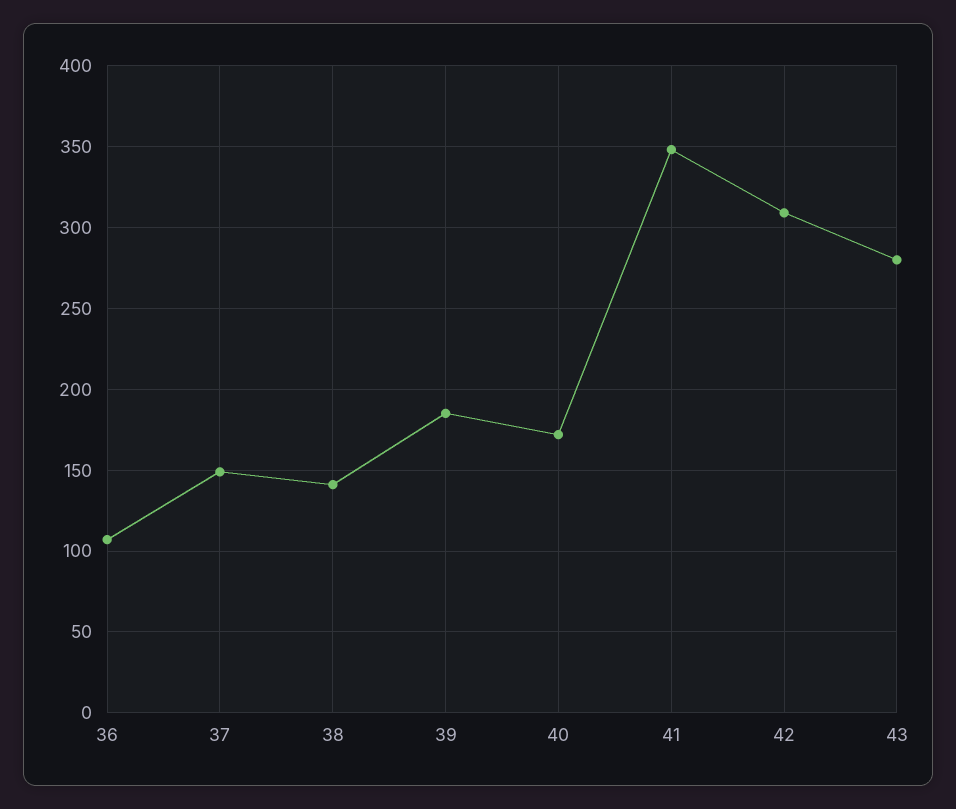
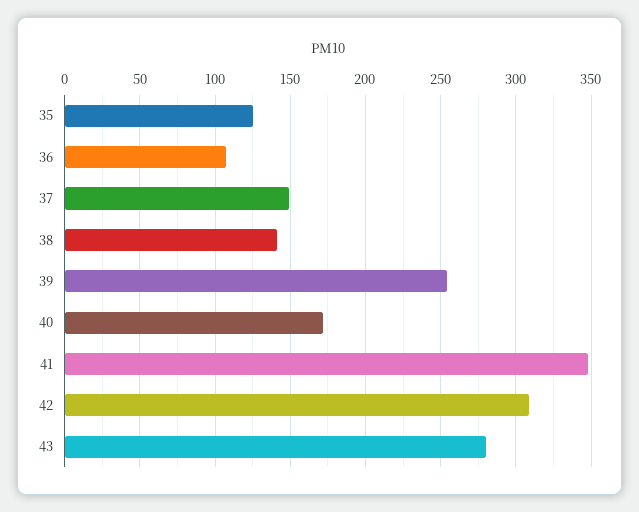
  {
    "36": 105,
    "37": 150,
    "38": 140,
-   "39": 185,
+   "39": 255,
    "40": 170,
    "41": 350,
    "42": 310,
-   "43": 280
+   "43": 280,
+   "35": 125
  }

